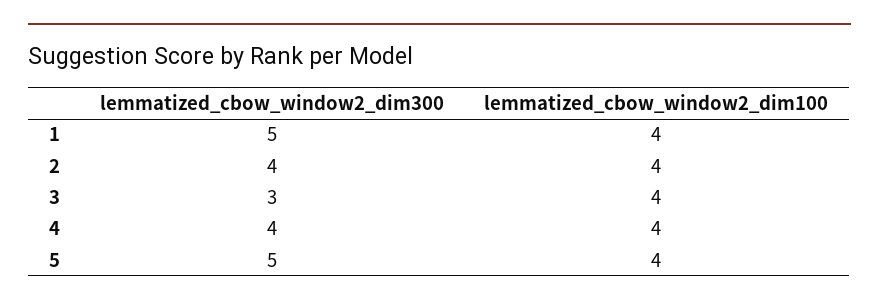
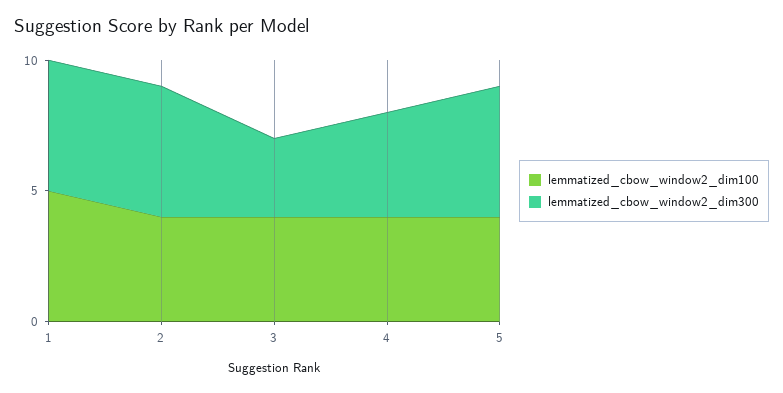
  {
    "lemmatized_cbow_window2_dim300": {
      "1": 5,
-     "2": 4,
+     "2": 5,
      "3": 3,
      "4": 4,
      "5": 5
    },
    "lemmatized_cbow_window2_dim100": {
-     "1": 4,
+     "1": 5,
      "2": 4,
      "3": 4,
      "4": 4,
      "5": 4
    }
  }

